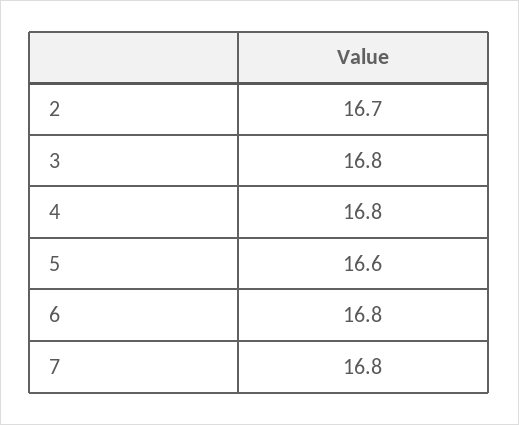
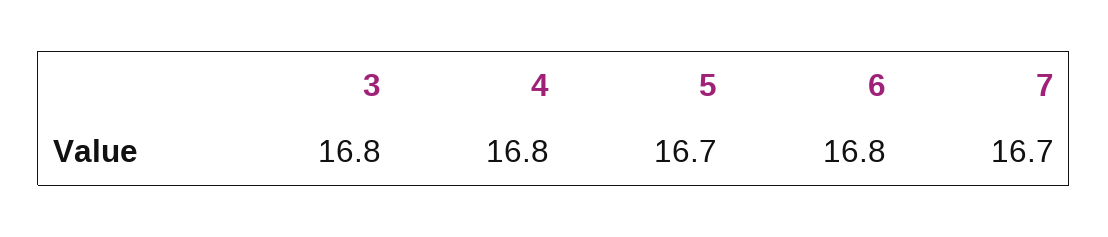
  {
-   "2": 16.7,
    "3": 16.8,
    "4": 16.8,
-   "5": 16.6,
+   "5": 16.7,
    "6": 16.8,
-   "7": 16.8
+   "7": 16.7
  }

